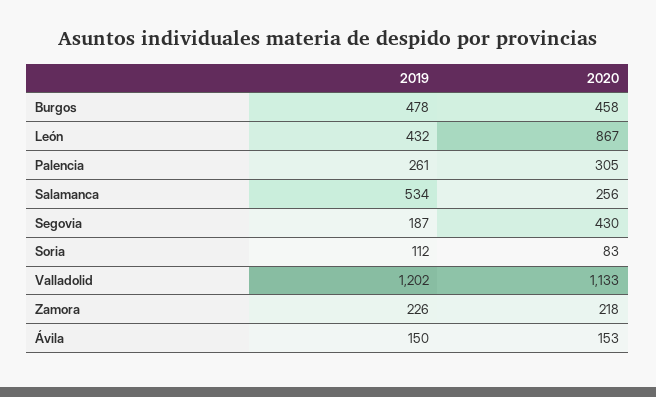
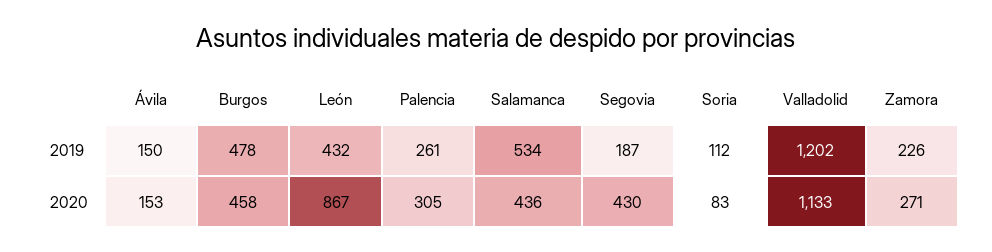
  {
    "2019": {
      "Burgos": 478,
      "León": 432,
      "Palencia": 261,
      "Salamanca": 534,
      "Segovia": 187,
      "Soria": 112,
      "Valladolid": 1202,
      "Zamora": 226,
      "Ávila": 150
    },
    "2020": {
      "Burgos": 458,
      "León": 867,
      "Palencia": 305,
-     "Salamanca": 256,
+     "Salamanca": 436,
      "Segovia": 430,
      "Soria": 83,
      "Valladolid": 1133,
-     "Zamora": 218,
+     "Zamora": 271,
      "Ávila": 153
    }
  }

